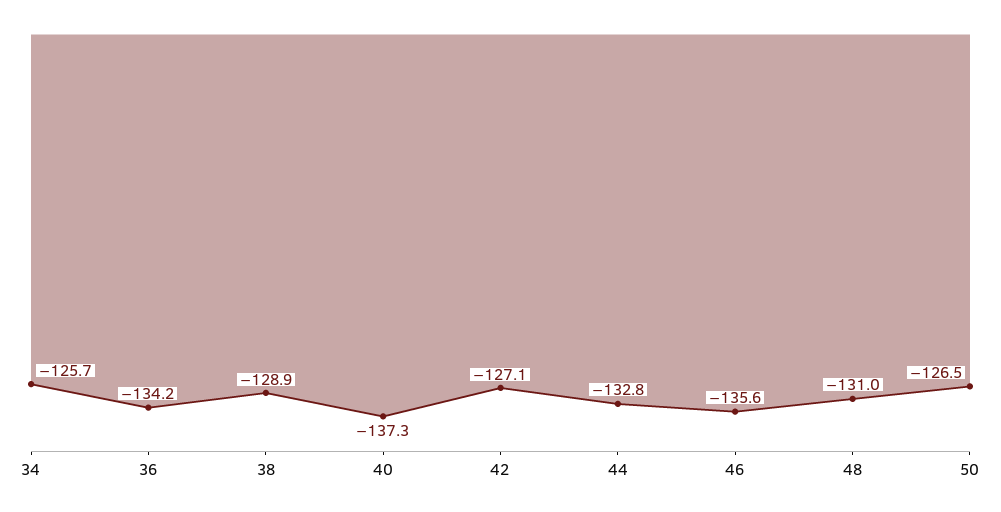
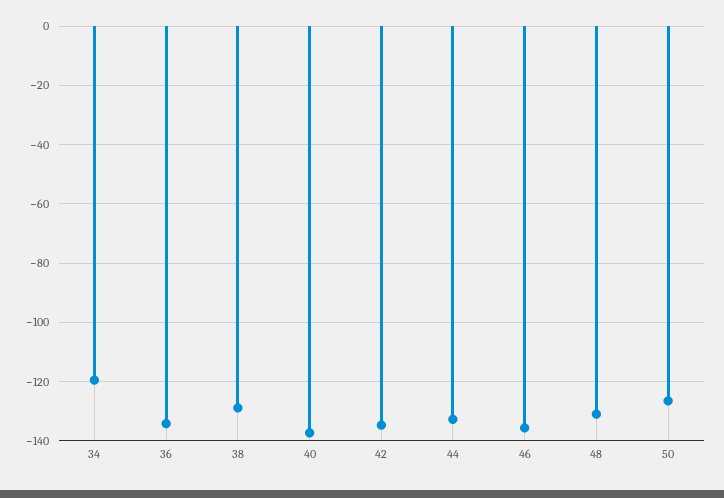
  {
-   "34": -125.7,
+   "34": -120,
    "36": -134.2,
    "38": -128.9,
    "40": -137.3,
-   "42": -127.1,
+   "42": -135,
    "44": -132.8,
    "46": -135.6,
    "48": -131,
    "50": -126.5
  }

